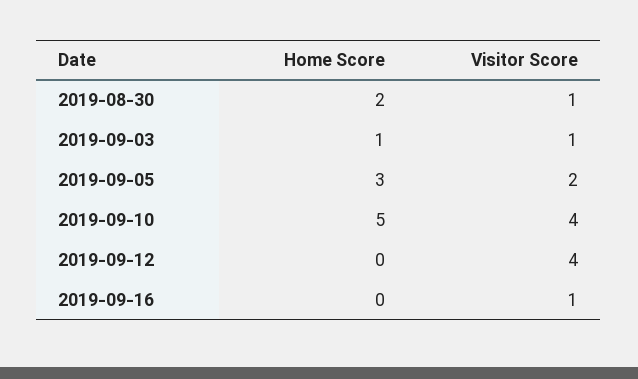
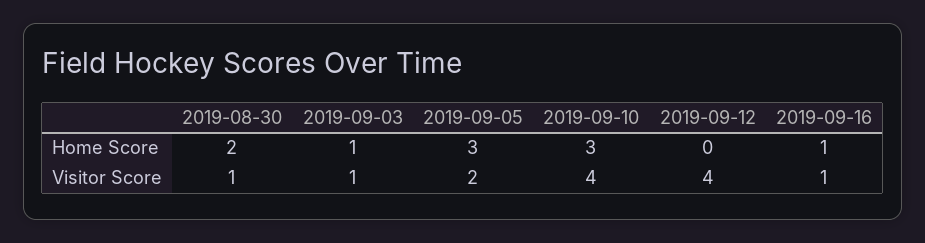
  {
    "Home Score": {
      "2019-08-30": 2,
      "2019-09-03": 1,
      "2019-09-05": 3,
-     "2019-09-10": 5,
+     "2019-09-10": 3,
      "2019-09-12": 0,
-     "2019-09-16": 0
+     "2019-09-16": 1
    },
    "Visitor Score": {
      "2019-08-30": 1,
      "2019-09-03": 1,
      "2019-09-05": 2,
      "2019-09-10": 4,
      "2019-09-12": 4,
      "2019-09-16": 1
    }
  }

